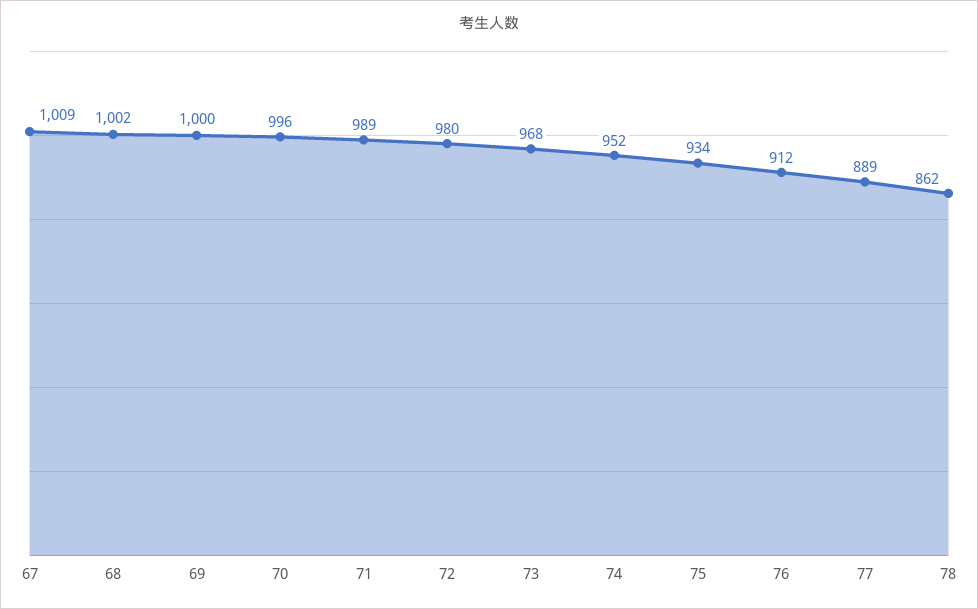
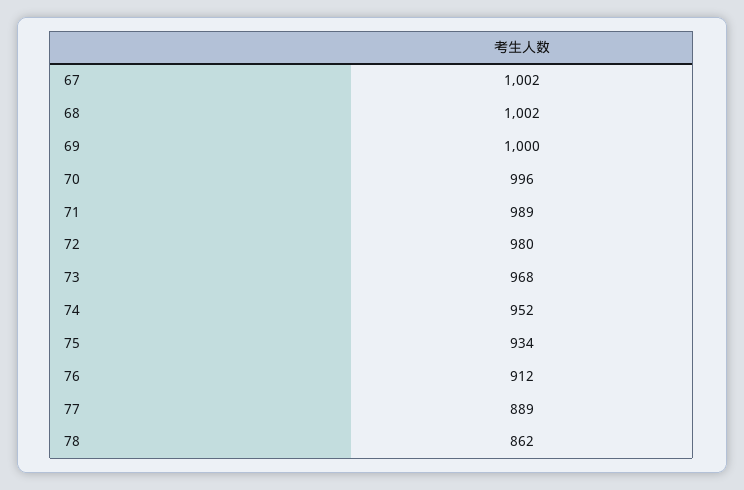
  {
-   "67": 1009,
+   "67": 1002,
    "68": 1002,
    "69": 1000,
    "70": 996,
    "71": 989,
    "72": 980,
    "73": 968,
    "74": 952,
    "75": 934,
    "76": 912,
    "77": 889,
    "78": 862
  }

